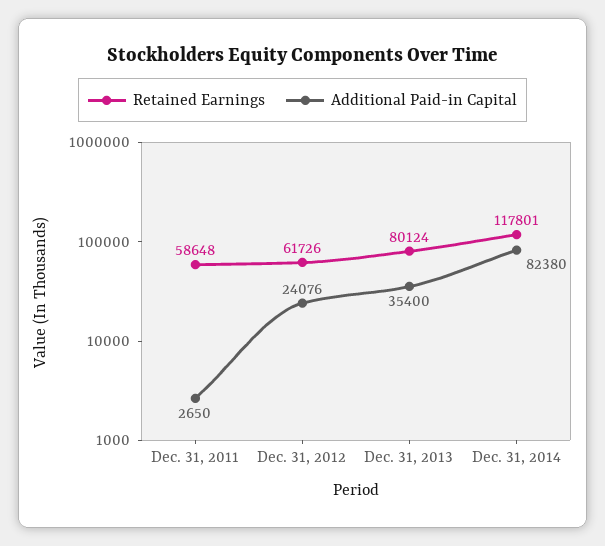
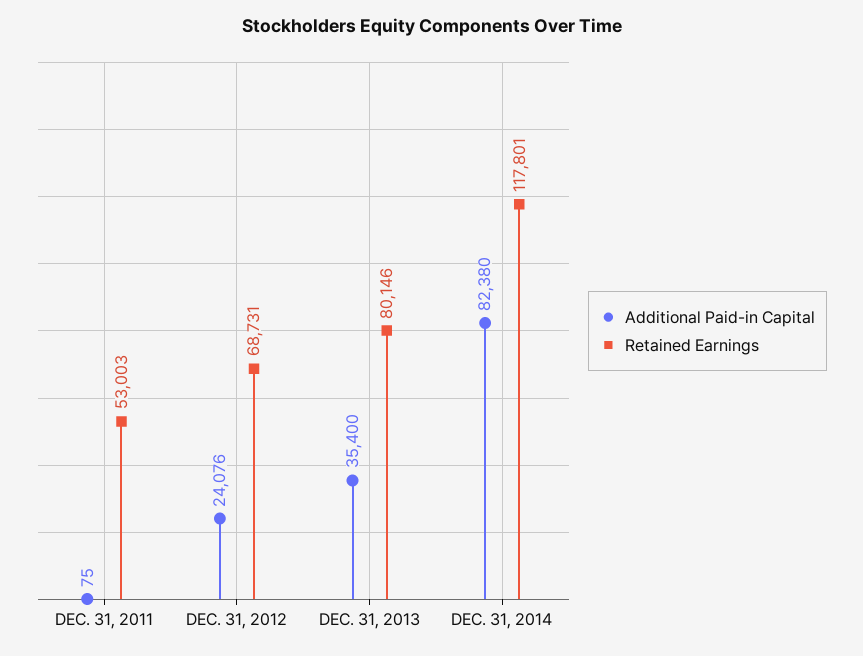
  {
    "Retained Earnings": {
-     "Dec. 31, 2011": 58648,
+     "Dec. 31, 2011": 53003,
-     "Dec. 31, 2012": 61726,
+     "Dec. 31, 2012": 68731,
-     "Dec. 31, 2013": 80124,
+     "Dec. 31, 2013": 80146,
      "Dec. 31, 2014": 117801
    },
    "Additional Paid-in Capital": {
-     "Dec. 31, 2011": 2650,
+     "Dec. 31, 2011": 75,
      "Dec. 31, 2012": 24076,
      "Dec. 31, 2013": 35400,
      "Dec. 31, 2014": 82380
    }
  }

